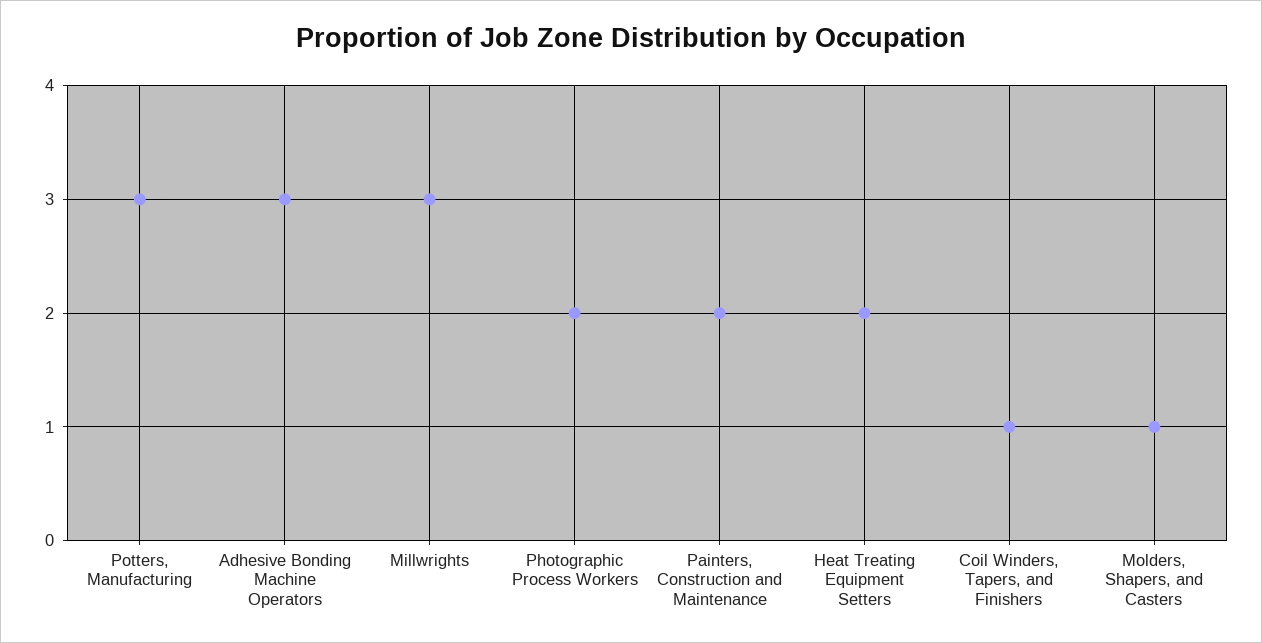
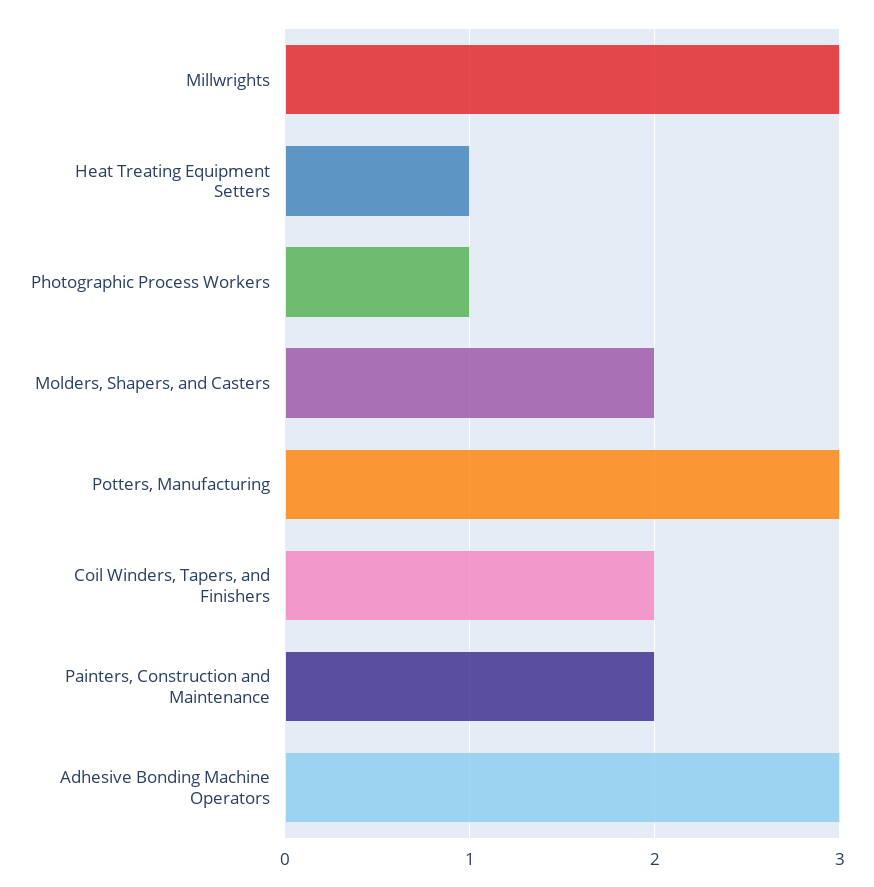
  {
    "Potters, Manufacturing": 3,
    "Adhesive Bonding Machine Operators": 3,
    "Millwrights": 3,
-   "Photographic Process Workers": 2,
+   "Photographic Process Workers": 1,
    "Painters, Construction and Maintenance": 2,
-   "Heat Treating Equipment Setters": 2,
+   "Heat Treating Equipment Setters": 1,
-   "Coil Winders, Tapers, and Finishers": 1,
+   "Coil Winders, Tapers, and Finishers": 2,
-   "Molders, Shapers, and Casters": 1
+   "Molders, Shapers, and Casters": 2
  }

